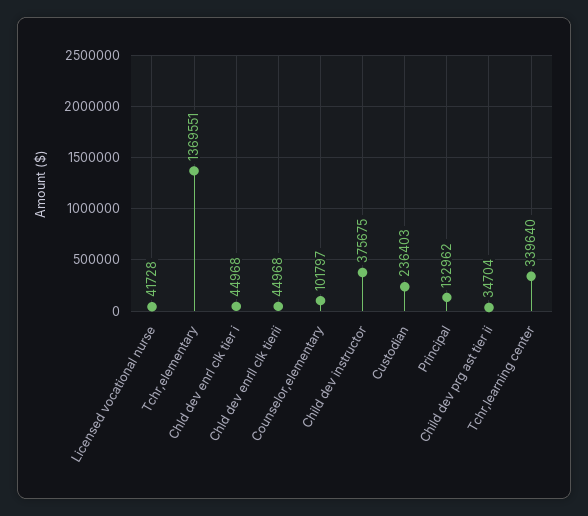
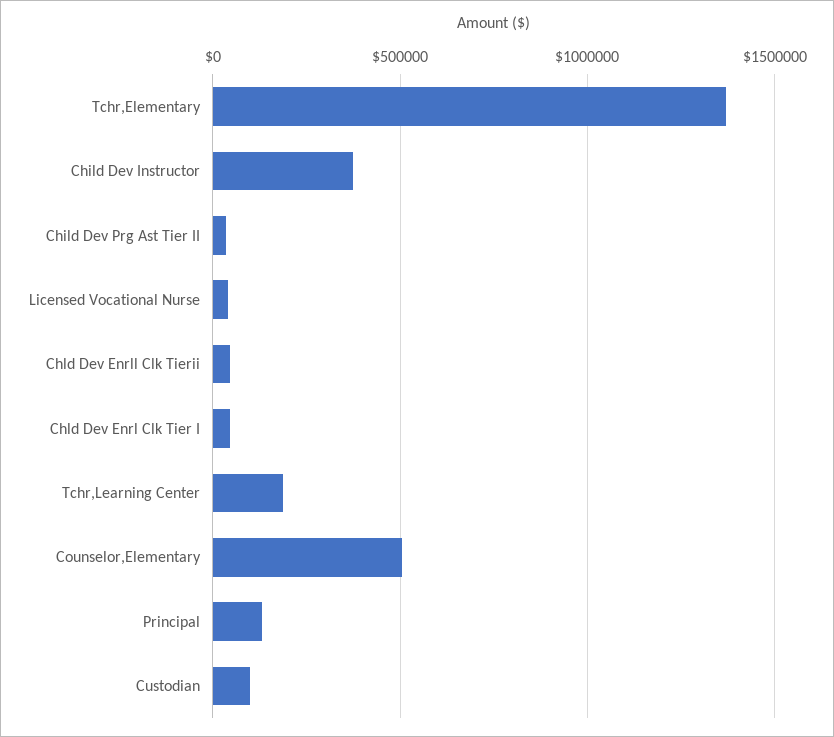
  {
    "Licensed vocational nurse": 41728,
    "Tchr,elementary": 1369551,
    "Chld dev enrl clk tier i": 44968,
    "Chld dev enrll clk tierii": 44968,
-   "Counselor,elementary": 101797,
+   "Counselor,elementary": 500000,
    "Child dev instructor": 375675,
-   "Custodian": 236403,
+   "Custodian": 100000,
    "Principal": 132962,
    "Child dev prg ast tier ii": 34704,
-   "Tchr,learning center": 339640
+   "Tchr,learning center": 200000
  }

